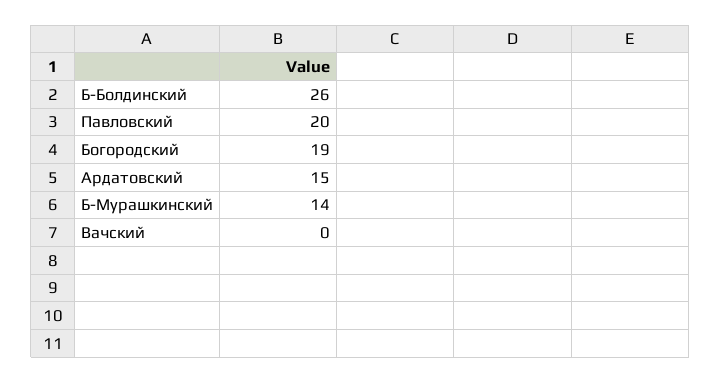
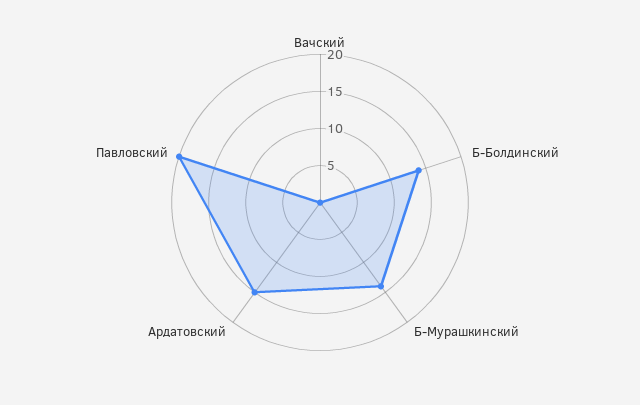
  {
-   "Б-Болдинский": 26,
+   "Б-Болдинский": 15,
    "Павловский": 20,
-   "Богородский": 19,
    "Ардатовский": 15,
    "Б-Мурашкинский": 14,
    "Вачский": 0
  }

